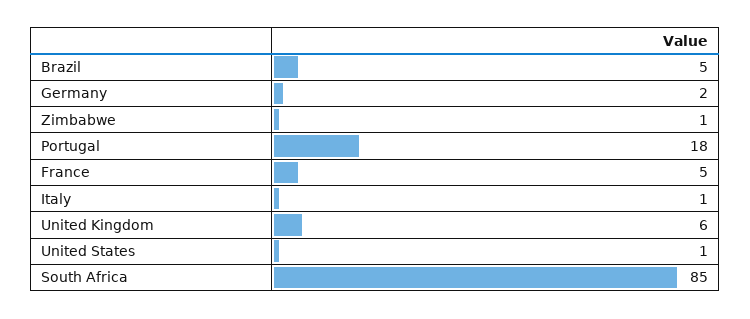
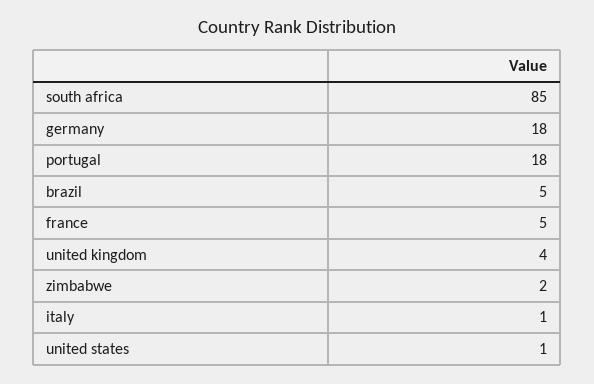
  {
    "Brazil": 5,
-   "Germany": 2,
+   "Germany": 18,
-   "Zimbabwe": 1,
+   "Zimbabwe": 2,
    "Portugal": 18,
    "France": 5,
    "Italy": 1,
-   "United Kingdom": 6,
+   "United Kingdom": 4,
    "United States": 1,
    "South Africa": 85
  }

